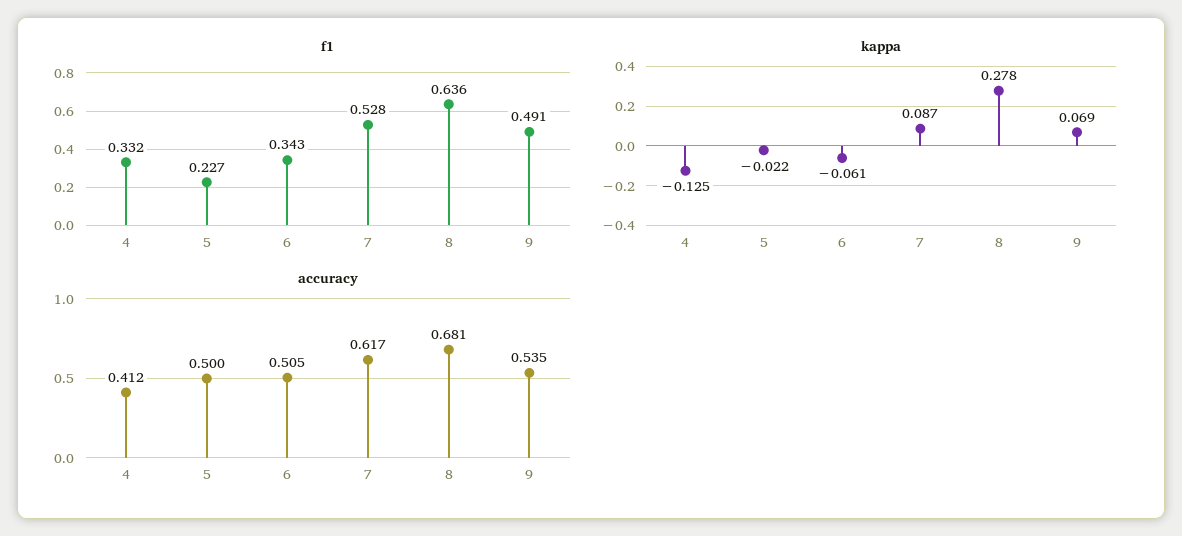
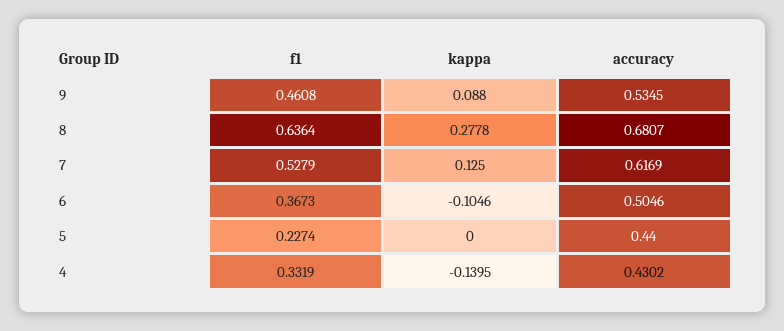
  {
    "f1": {
      "4": 0.3319,
      "5": 0.2274,
-     "6": 0.343,
+     "6": 0.3673,
      "7": 0.5279,
      "8": 0.6364,
-     "9": 0.491
+     "9": 0.4608
    },
    "kappa": {
-     "4": -0.125,
+     "4": -0.1395,
-     "5": -0.022,
+     "5": 0,
-     "6": -0.061,
+     "6": -0.1046,
-     "7": 0.087,
+     "7": 0.125,
      "8": 0.2778,
-     "9": 0.069
+     "9": 0.088
    },
    "accuracy": {
-     "4": 0.412,
+     "4": 0.4302,
-     "5": 0.5,
+     "5": 0.44,
      "6": 0.5046,
      "7": 0.6169,
      "8": 0.6807,
      "9": 0.5345
    }
  }

